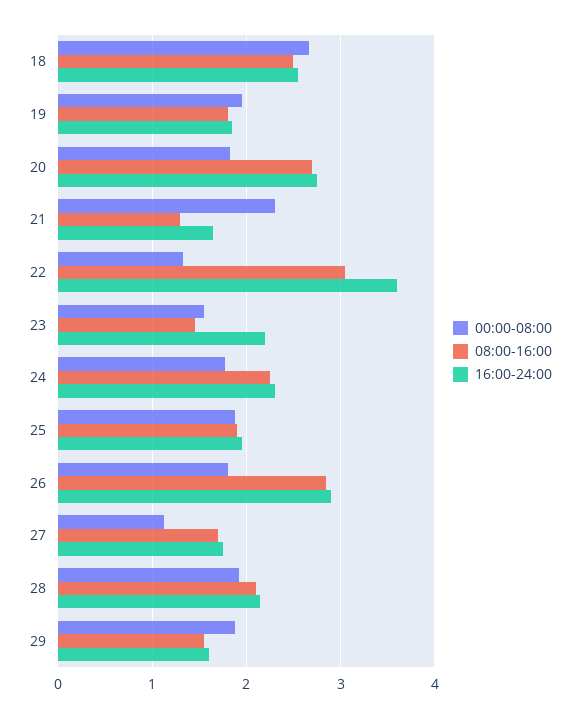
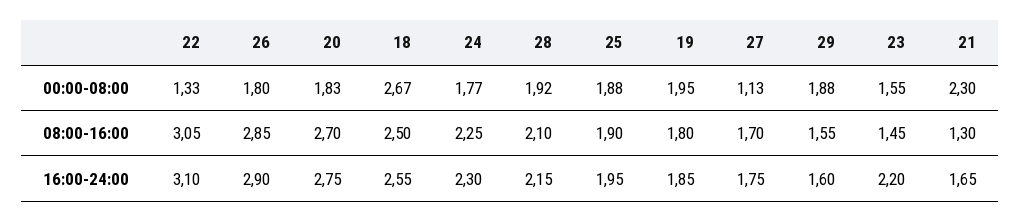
  {
    "00:00-08:00": {
      "18": 2.67,
      "19": 1.95,
      "20": 1.83,
      "21": 2.3,
      "22": 1.33,
      "23": 1.55,
      "24": 1.77,
      "25": 1.88,
      "26": 1.8,
      "27": 1.13,
      "28": 1.92,
      "29": 1.88
    },
    "08:00-16:00": {
      "18": 2.5,
      "19": 1.8,
      "20": 2.7,
      "21": 1.3,
      "22": 3.05,
      "23": 1.45,
      "24": 2.25,
      "25": 1.9,
      "26": 2.85,
      "27": 1.7,
      "28": 2.1,
      "29": 1.55
    },
    "16:00-24:00": {
      "18": 2.55,
      "19": 1.85,
      "20": 2.75,
      "21": 1.65,
-     "22": 3.6,
+     "22": 3.1,
      "23": 2.2,
      "24": 2.3,
      "25": 1.95,
      "26": 2.9,
      "27": 1.75,
      "28": 2.15,
      "29": 1.6
    }
  }

